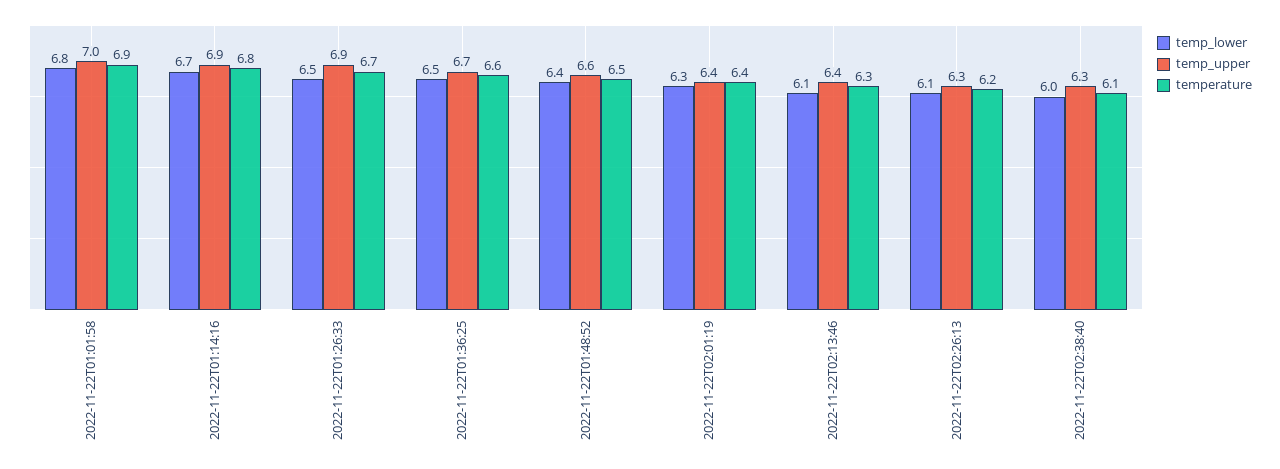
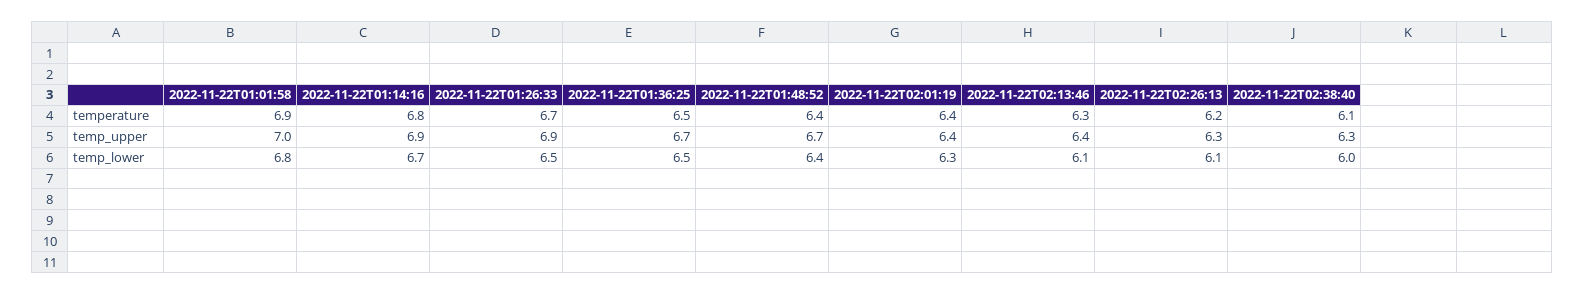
  {
    "temp_lower": {
      "2022-11-22T01:01:58": 6.8,
      "2022-11-22T01:14:16": 6.7,
      "2022-11-22T01:26:33": 6.5,
      "2022-11-22T01:36:25": 6.5,
      "2022-11-22T01:48:52": 6.4,
      "2022-11-22T02:01:19": 6.3,
      "2022-11-22T02:13:46": 6.1,
      "2022-11-22T02:26:13": 6.1,
      "2022-11-22T02:38:40": 6
    },
    "temp_upper": {
      "2022-11-22T01:01:58": 7,
      "2022-11-22T01:14:16": 6.9,
      "2022-11-22T01:26:33": 6.9,
      "2022-11-22T01:36:25": 6.7,
-     "2022-11-22T01:48:52": 6.6,
+     "2022-11-22T01:48:52": 6.7,
      "2022-11-22T02:01:19": 6.4,
      "2022-11-22T02:13:46": 6.4,
      "2022-11-22T02:26:13": 6.3,
      "2022-11-22T02:38:40": 6.3
    },
    "temperature": {
      "2022-11-22T01:01:58": 6.9,
      "2022-11-22T01:14:16": 6.8,
      "2022-11-22T01:26:33": 6.7,
-     "2022-11-22T01:36:25": 6.6,
+     "2022-11-22T01:36:25": 6.5,
-     "2022-11-22T01:48:52": 6.5,
+     "2022-11-22T01:48:52": 6.4,
      "2022-11-22T02:01:19": 6.4,
      "2022-11-22T02:13:46": 6.3,
      "2022-11-22T02:26:13": 6.2,
      "2022-11-22T02:38:40": 6.1
    }
  }

